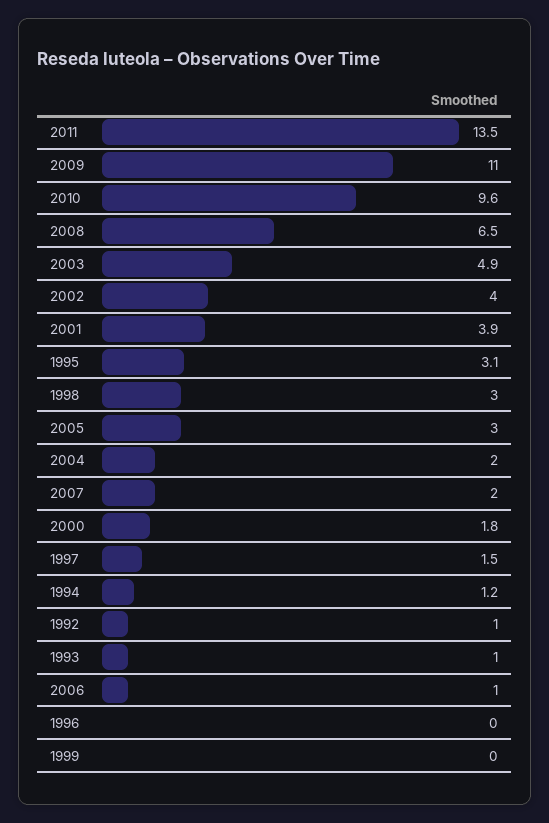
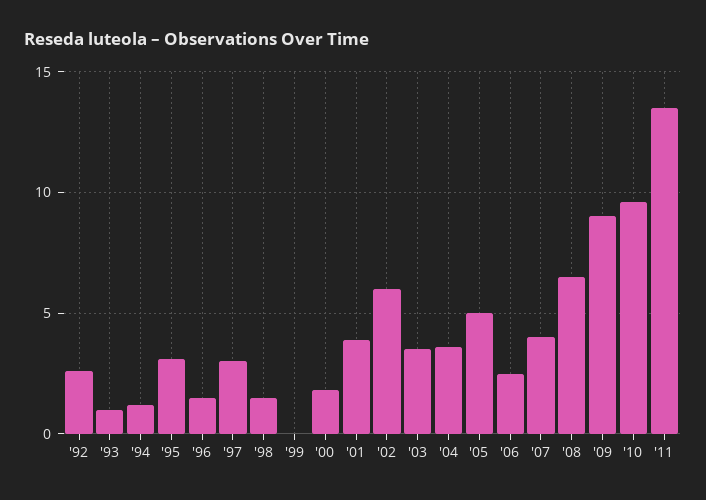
  {
    "2011": 13.5,
-   "2009": 11,
+   "2009": 9,
    "2010": 9.6,
    "2008": 6.5,
-   "2003": 4.9,
+   "2003": 3.5,
-   "2002": 4,
+   "2002": 6,
    "2001": 3.9,
    "1995": 3.1,
-   "1998": 3,
+   "1998": 1.5,
-   "2005": 3,
+   "2005": 5,
-   "2004": 2,
+   "2004": 3.5,
-   "2007": 2,
+   "2007": 4,
    "2000": 1.8,
-   "1997": 1.5,
+   "1997": 3,
    "1994": 1.2,
-   "1992": 1,
+   "1992": 2.5,
    "1993": 1,
-   "2006": 1,
+   "2006": 2.5,
-   "1996": 0,
+   "1996": 1.5,
    "1999": 0
  }

